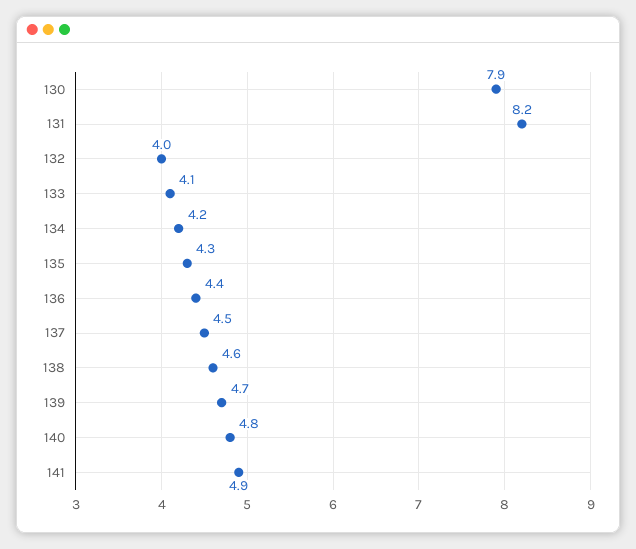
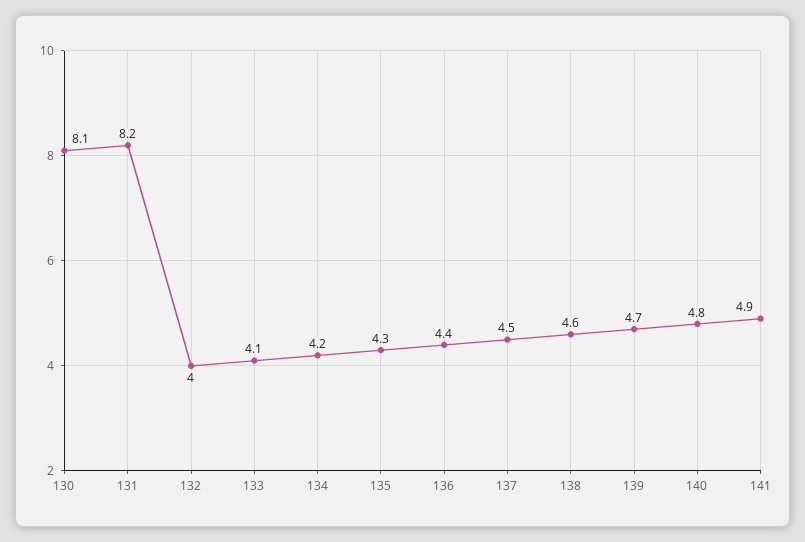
  {
-   "130": 7.9,
+   "130": 8.1,
    "131": 8.2,
    "132": 4,
    "133": 4.1,
    "134": 4.2,
    "135": 4.3,
    "136": 4.4,
    "137": 4.5,
    "138": 4.6,
    "139": 4.7,
    "140": 4.8,
    "141": 4.9
  }

